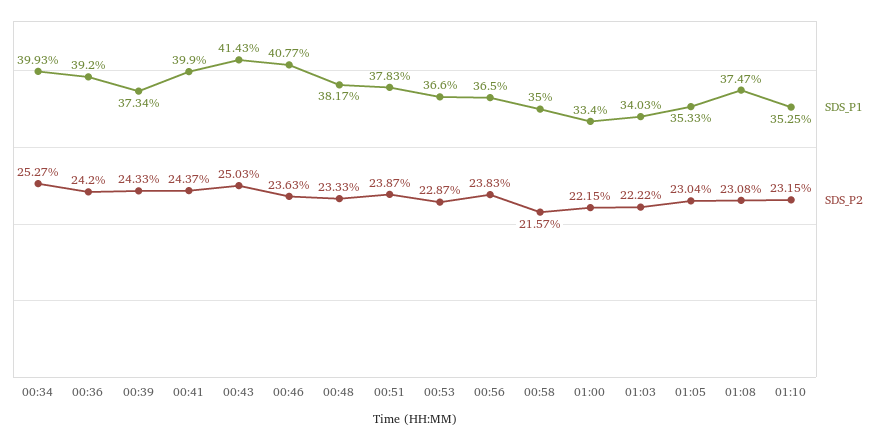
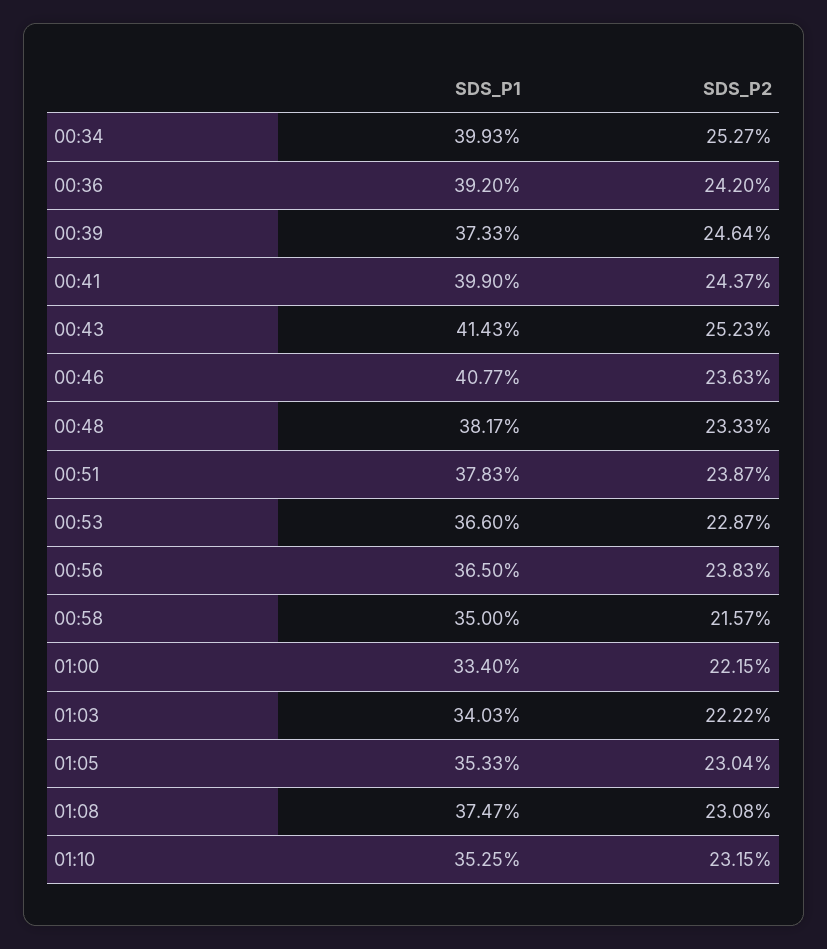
  {
    "SDS_P1": {
      "00:34": 39.93,
      "00:36": 39.2,
-     "00:39": 37.34,
+     "00:39": 37.33,
      "00:41": 39.9,
      "00:43": 41.43,
      "00:46": 40.77,
      "00:48": 38.17,
      "00:51": 37.83,
      "00:53": 36.6,
      "00:56": 36.5,
      "00:58": 35,
      "01:00": 33.4,
      "01:03": 34.03,
      "01:05": 35.33,
      "01:08": 37.47,
      "01:10": 35.25
    },
    "SDS_P2": {
      "00:34": 25.27,
      "00:36": 24.2,
-     "00:39": 24.33,
+     "00:39": 24.64,
      "00:41": 24.37,
-     "00:43": 25.03,
+     "00:43": 25.23,
      "00:46": 23.63,
      "00:48": 23.33,
      "00:51": 23.87,
      "00:53": 22.87,
      "00:56": 23.83,
      "00:58": 21.57,
      "01:00": 22.15,
      "01:03": 22.22,
      "01:05": 23.04,
      "01:08": 23.08,
      "01:10": 23.15
    }
  }

